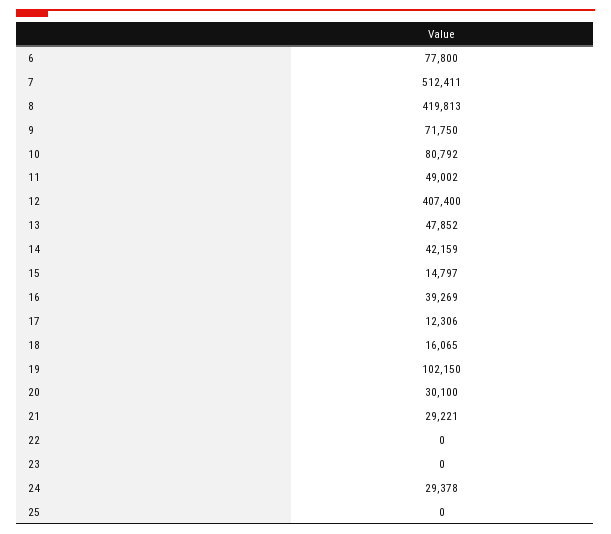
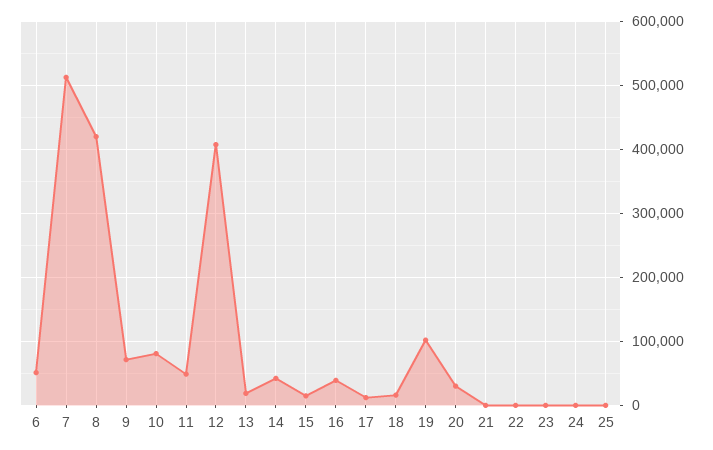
  {
-   "6": 77800,
+   "6": 50000,
    "7": 512411,
    "8": 419813,
    "9": 71750,
    "10": 80792,
    "11": 49002,
    "12": 407400,
-   "13": 47852,
+   "13": 20000,
    "14": 42159,
    "15": 14797,
    "16": 39269,
    "17": 12306,
    "18": 16065,
    "19": 102150,
    "20": 30100,
-   "21": 29221,
+   "21": 0,
    "22": 0,
    "23": 0,
-   "24": 29378,
+   "24": 0,
    "25": 0
  }

